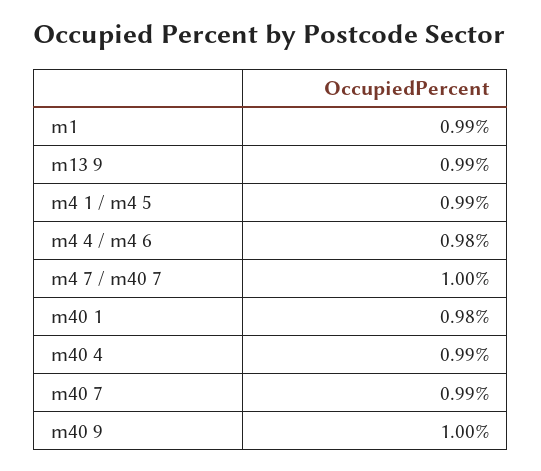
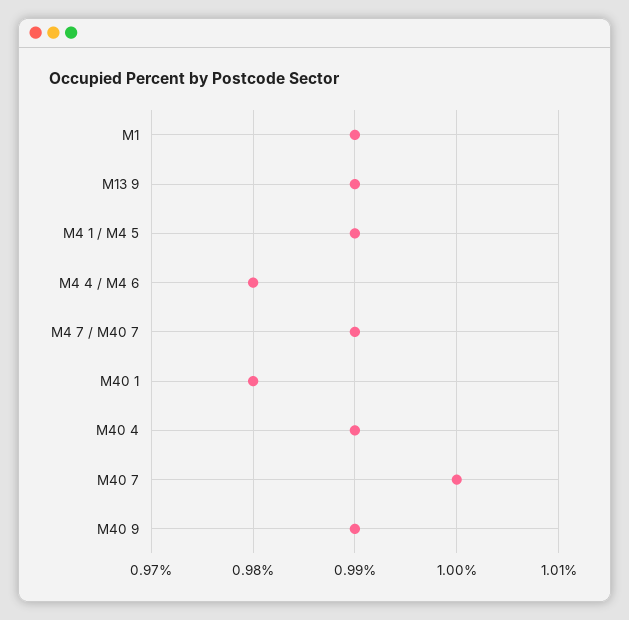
  {
    "m1": 0.99,
    "m13 9": 0.99,
    "m4 1 / m4 5": 0.99,
    "m4 4 / m4 6": 0.98,
-   "m4 7 / m40 7": 1,
+   "m4 7 / m40 7": 0.99,
    "m40 1": 0.98,
    "m40 4": 0.99,
-   "m40 7": 0.99,
+   "m40 7": 1,
-   "m40 9": 1
+   "m40 9": 0.99
  }

